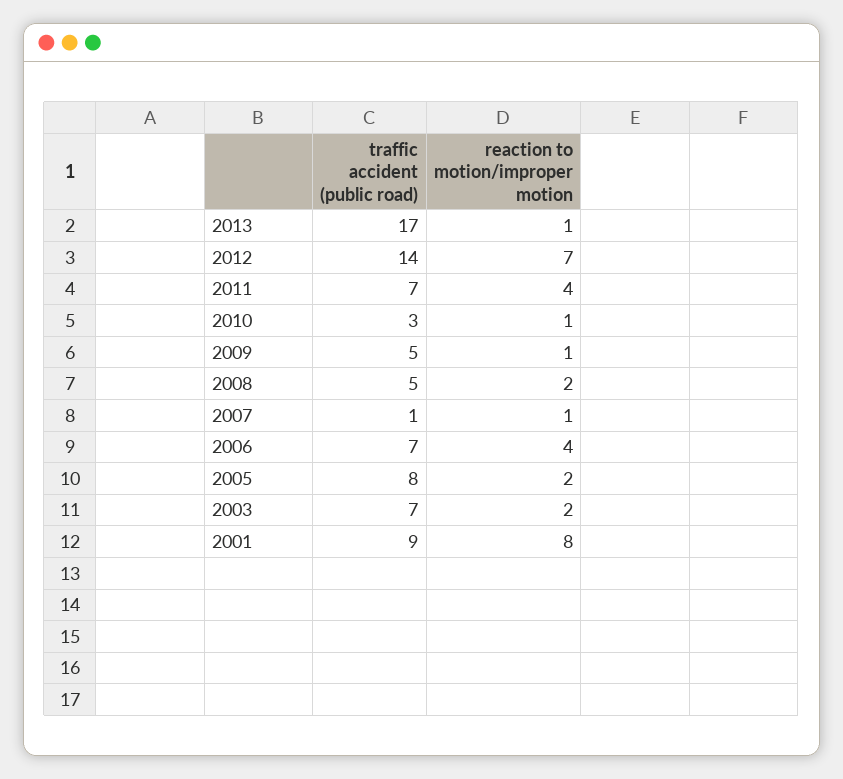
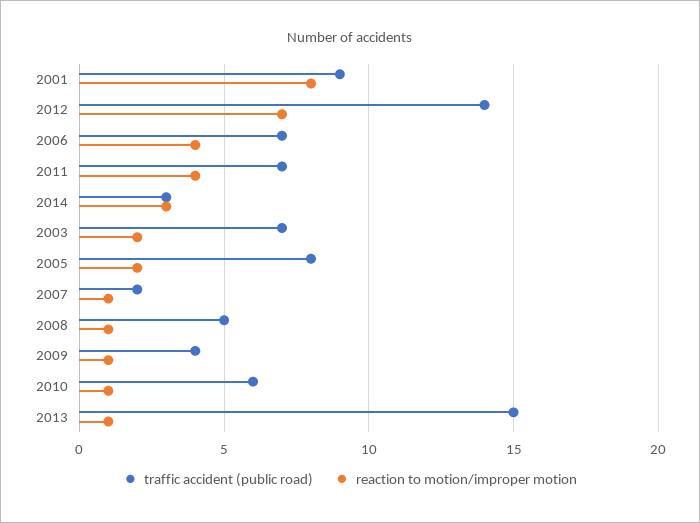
  {
    "traffic accident (public road)": {
-     "2013": 17,
+     "2013": 15,
      "2012": 14,
      "2011": 7,
-     "2010": 3,
+     "2010": 6,
-     "2009": 5,
+     "2009": 4,
      "2008": 5,
-     "2007": 1,
+     "2007": 2,
      "2006": 7,
      "2005": 8,
      "2003": 7,
-     "2001": 9
+     "2001": 9,
+     "2014": 3
    },
    "reaction to motion/improper motion": {
      "2013": 1,
      "2012": 7,
      "2011": 4,
      "2010": 1,
      "2009": 1,
-     "2008": 2,
+     "2008": 1,
      "2007": 1,
      "2006": 4,
      "2005": 2,
      "2003": 2,
-     "2001": 8
+     "2001": 8,
+     "2014": 3
    }
  }

